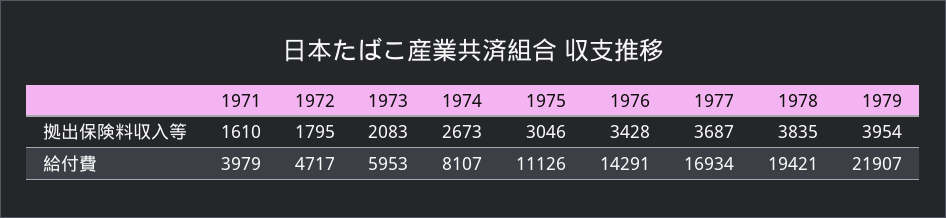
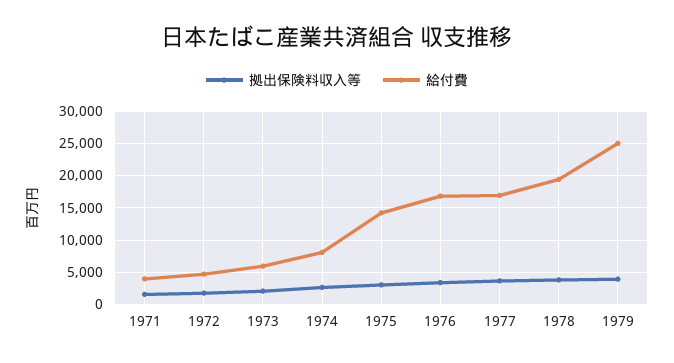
  {
    "拠出保険料収入等": {
      "1971": 1610,
      "1972": 1795,
      "1973": 2083,
      "1974": 2673,
      "1975": 3046,
      "1976": 3428,
      "1977": 3687,
      "1978": 3835,
      "1979": 3954
    },
    "給付費": {
      "1971": 3979,
      "1972": 4717,
      "1973": 5953,
      "1974": 8107,
-     "1975": 11126,
+     "1975": 14000,
-     "1976": 14291,
+     "1976": 17000,
      "1977": 16934,
      "1978": 19421,
-     "1979": 21907
+     "1979": 25000
    }
  }

